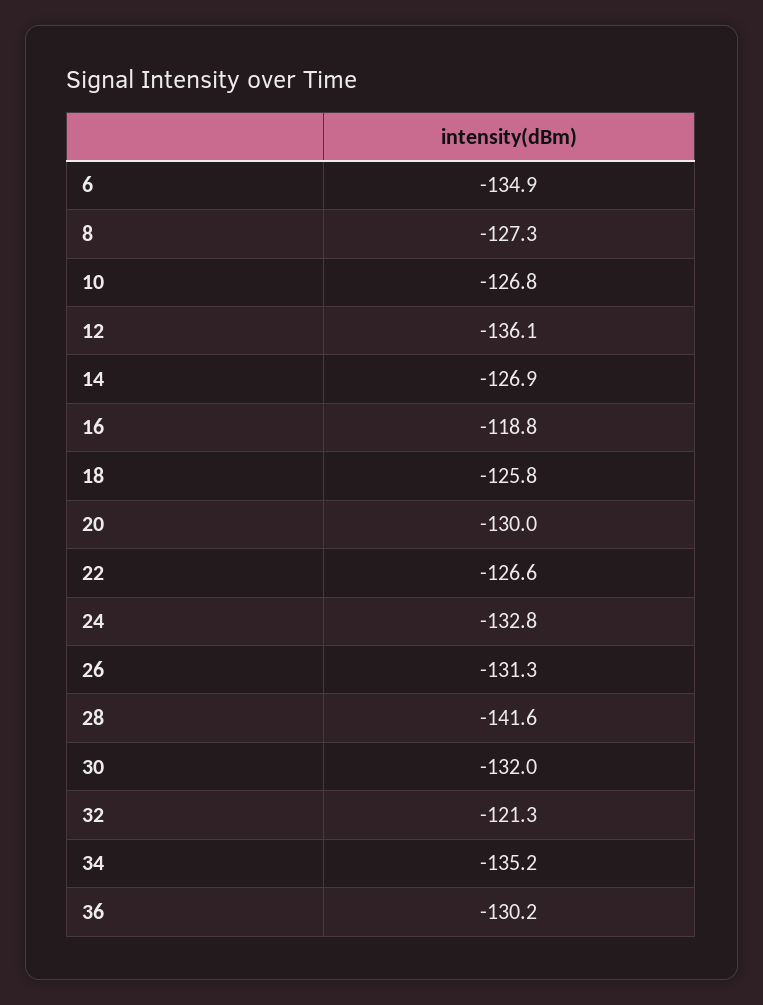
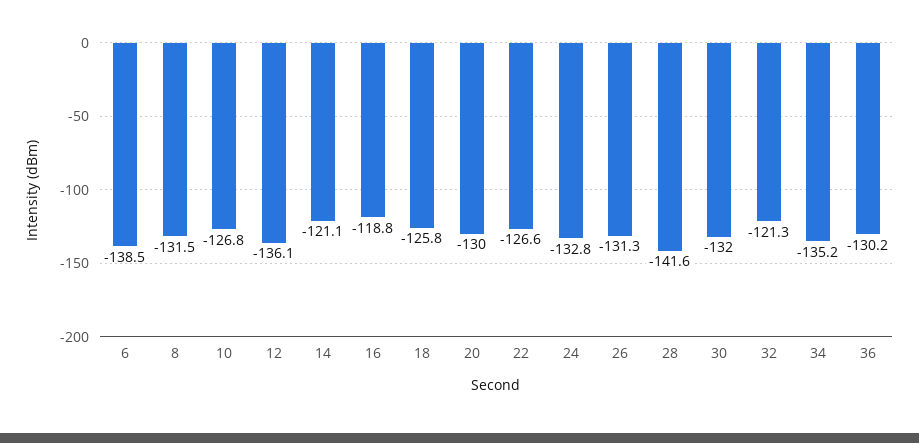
  {
-   "6": -134.9,
+   "6": -138.5,
-   "8": -127.3,
+   "8": -131.5,
    "10": -126.8,
    "12": -136.1,
-   "14": -126.9,
+   "14": -121.1,
    "16": -118.8,
    "18": -125.8,
    "20": -130,
    "22": -126.6,
    "24": -132.8,
    "26": -131.3,
    "28": -141.6,
    "30": -132,
    "32": -121.3,
    "34": -135.2,
    "36": -130.2
  }

